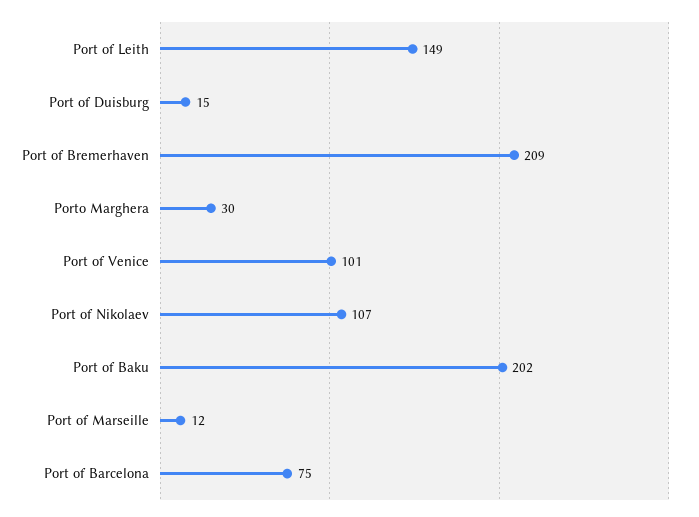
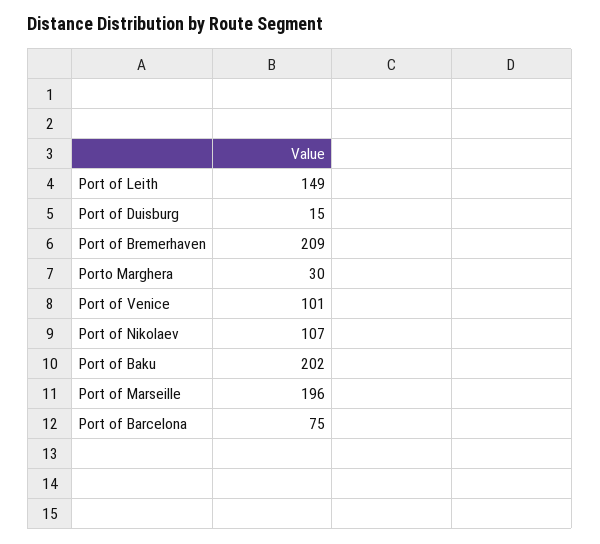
  {
    "Port of Leith": 149,
    "Port of Duisburg": 15,
    "Port of Bremerhaven": 209,
    "Porto Marghera": 30,
    "Port of Venice": 101,
    "Port of Nikolaev": 107,
    "Port of Baku": 202,
-   "Port of Marseille": 12,
+   "Port of Marseille": 196,
    "Port of Barcelona": 75
  }

